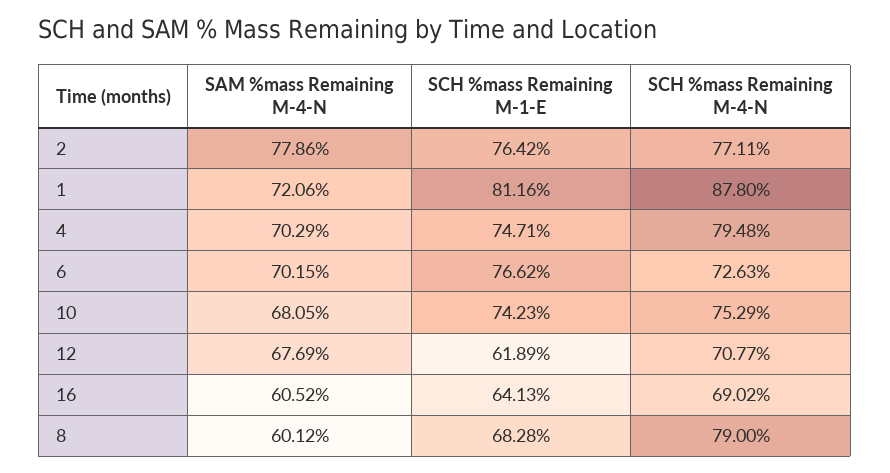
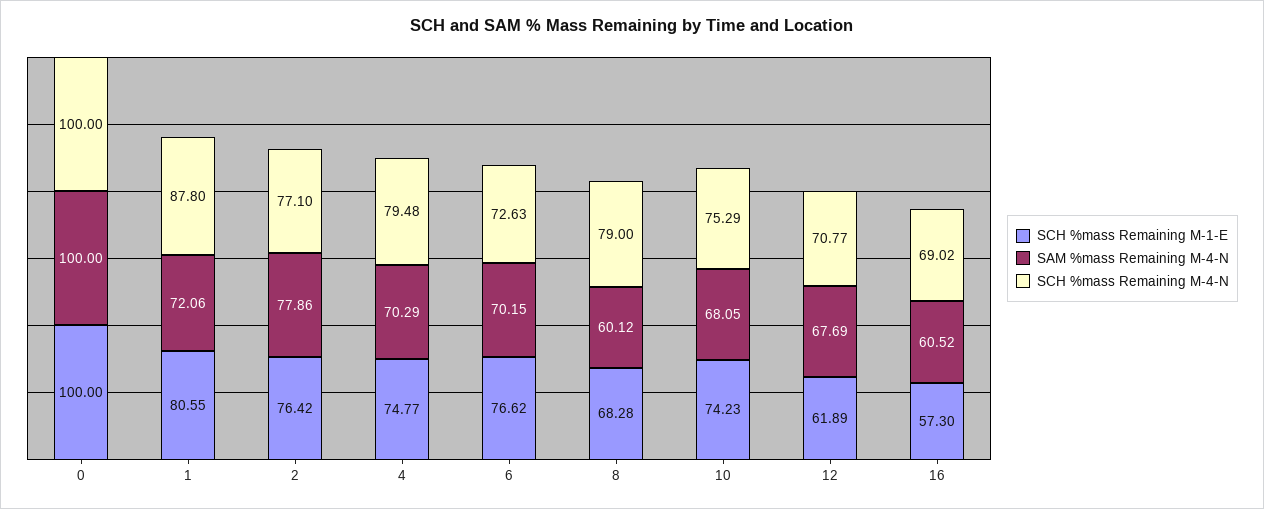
  {
    "SAM %mass Remaining M-4-N": {
      "2": 77.86,
      "1": 72.06,
      "4": 70.29,
      "6": 70.15,
      "10": 68.05,
      "12": 67.69,
      "16": 60.52,
-     "8": 60.12
+     "8": 60.12,
+     "0": 100
    },
    "SCH %mass Remaining M-1-E": {
      "2": 76.42,
-     "1": 81.16,
+     "1": 80.55,
-     "4": 74.71,
+     "4": 74.77,
      "6": 76.62,
      "10": 74.23,
      "12": 61.89,
-     "16": 64.13,
+     "16": 57.3,
-     "8": 68.28
+     "8": 68.28,
+     "0": 100
    },
    "SCH %mass Remaining M-4-N": {
-     "2": 77.11,
+     "2": 77.1,
      "1": 87.8,
      "4": 79.48,
      "6": 72.63,
      "10": 75.29,
      "12": 70.77,
      "16": 69.02,
-     "8": 79
+     "8": 79,
+     "0": 100
    }
  }

